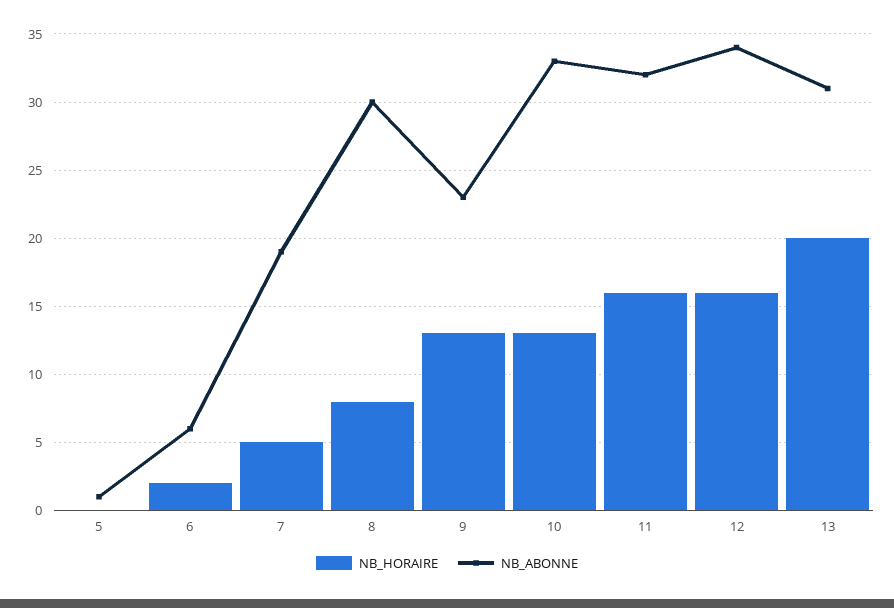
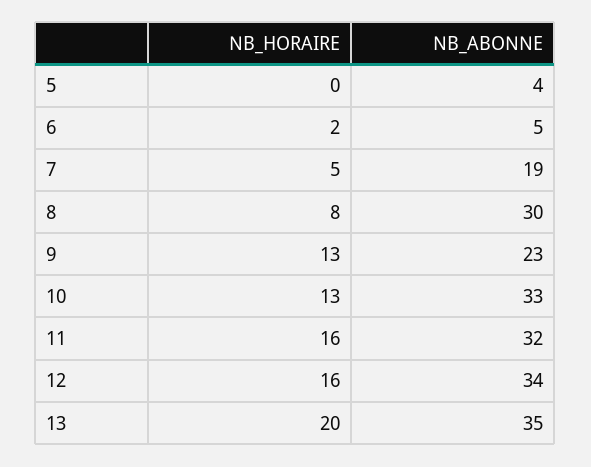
  {
    "NB_HORAIRE": {
      "5": 0,
      "6": 2,
      "7": 5,
      "8": 8,
      "9": 13,
      "10": 13,
      "11": 16,
      "12": 16,
      "13": 20
    },
    "NB_ABONNE": {
-     "5": 1,
+     "5": 4,
-     "6": 6,
+     "6": 5,
      "7": 19,
      "8": 30,
      "9": 23,
      "10": 33,
      "11": 32,
      "12": 34,
-     "13": 31
+     "13": 35
    }
  }

